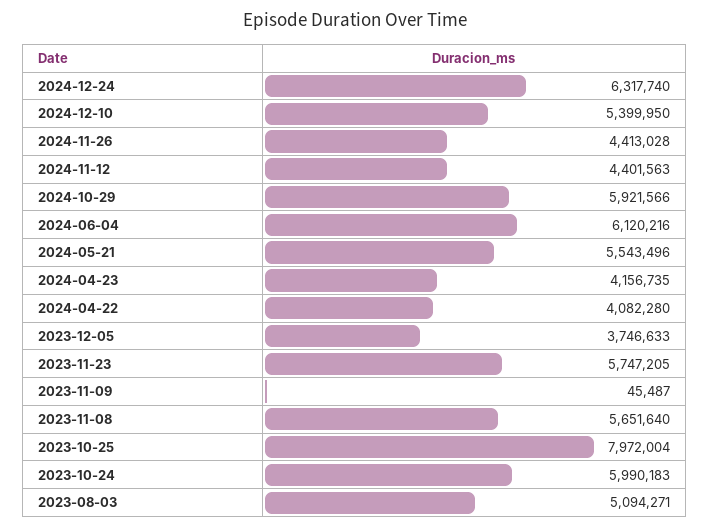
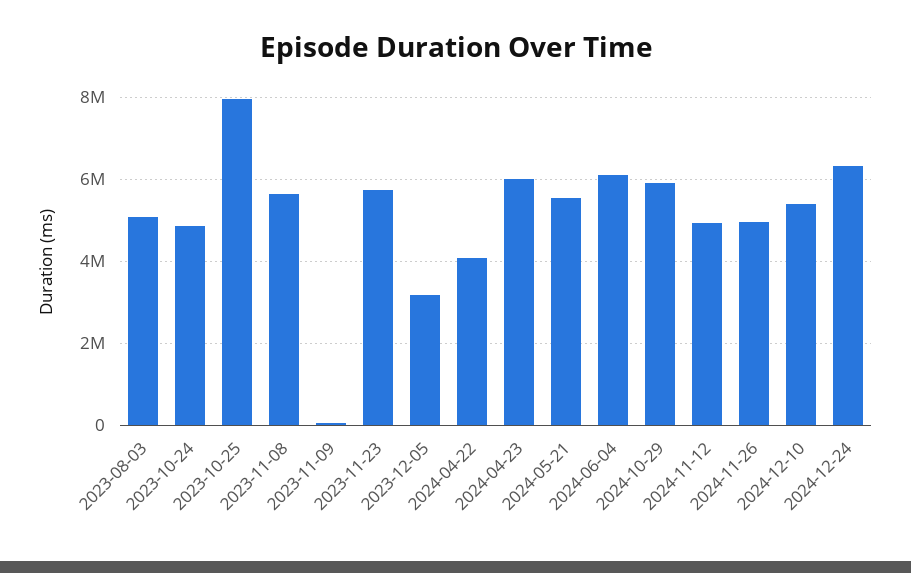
  {
    "2024-12-24": 6317740,
    "2024-12-10": 5399950,
-   "2024-11-26": 4413028,
+   "2024-11-26": 5000000,
-   "2024-11-12": 4401563,
+   "2024-11-12": 5000000,
    "2024-10-29": 5921566,
    "2024-06-04": 6120216,
    "2024-05-21": 5543496,
-   "2024-04-23": 4156735,
+   "2024-04-23": 6000000,
    "2024-04-22": 4082280,
-   "2023-12-05": 3746633,
+   "2023-12-05": 3200000,
    "2023-11-23": 5747205,
    "2023-11-09": 45487,
    "2023-11-08": 5651640,
    "2023-10-25": 7972004,
-   "2023-10-24": 5990183,
+   "2023-10-24": 4800000,
    "2023-08-03": 5094271
  }

